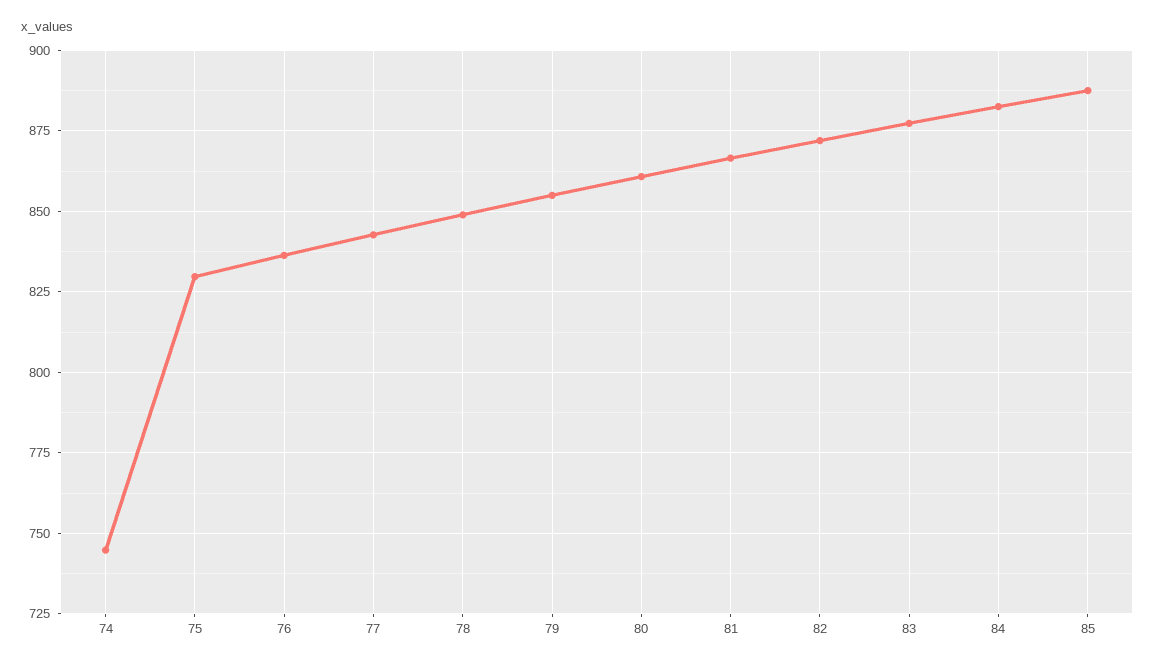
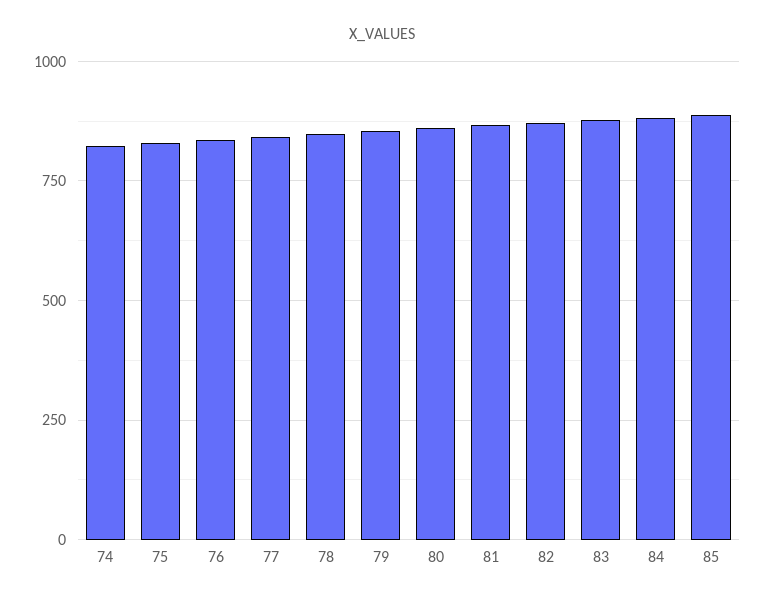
  {
-   "74": 745,
+   "74": 825,
    "75": 830,
    "76": 837.5,
    "77": 842.5,
    "78": 850,
    "79": 855,
    "80": 860,
    "81": 867.5,
    "82": 872.5,
    "83": 877.5,
    "84": 882.5,
    "85": 887.5
  }

